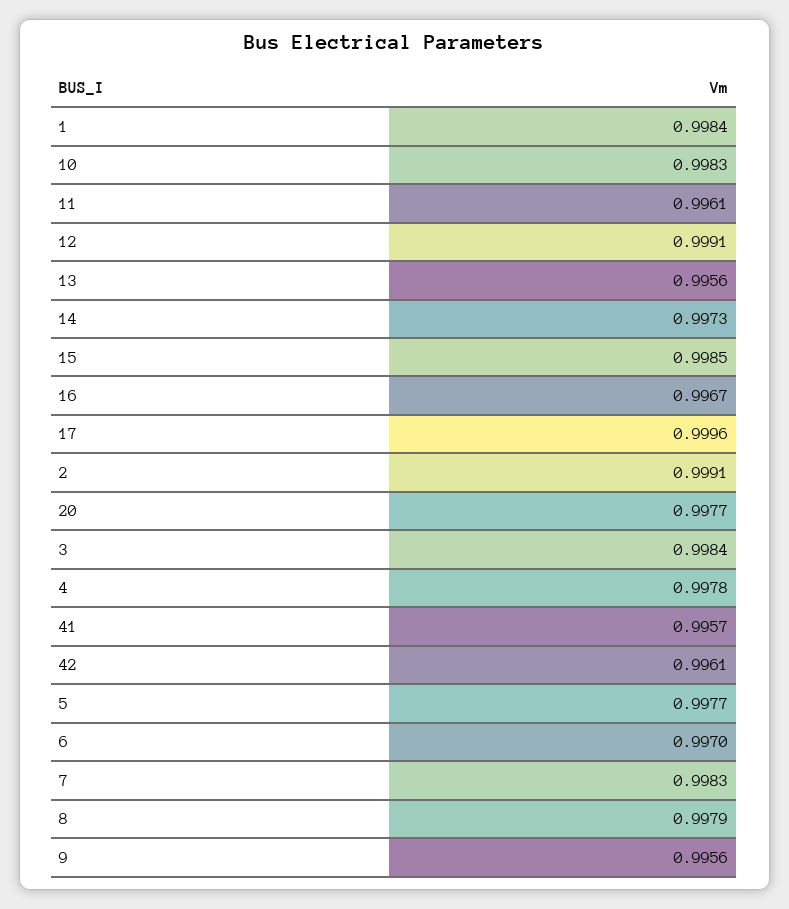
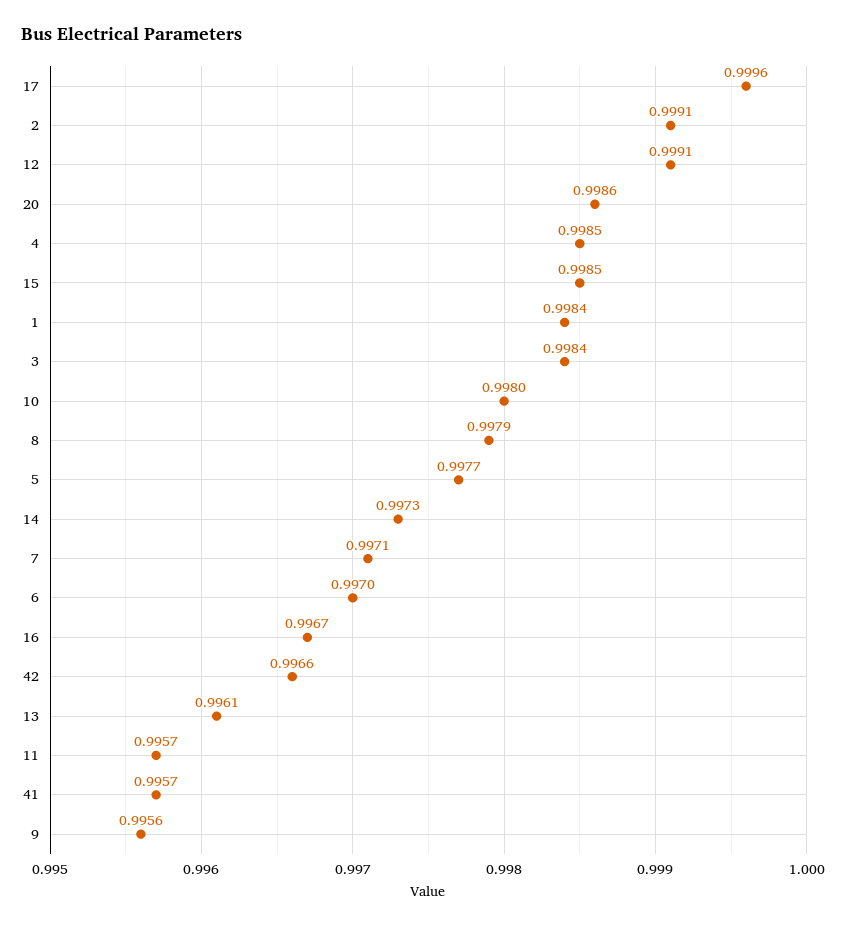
  {
    "1": 0.9984,
-   "10": 0.9983,
+   "10": 0.998,
-   "11": 0.9961,
+   "11": 0.9957,
    "12": 0.9991,
-   "13": 0.9956,
+   "13": 0.9961,
    "14": 0.9973,
    "15": 0.9985,
    "16": 0.9967,
    "17": 0.9996,
    "2": 0.9991,
-   "20": 0.9977,
+   "20": 0.9986,
    "3": 0.9984,
-   "4": 0.9978,
+   "4": 0.9985,
    "41": 0.9957,
-   "42": 0.9961,
+   "42": 0.9966,
    "5": 0.9977,
    "6": 0.997,
-   "7": 0.9983,
+   "7": 0.9971,
    "8": 0.9979,
    "9": 0.9956
  }

